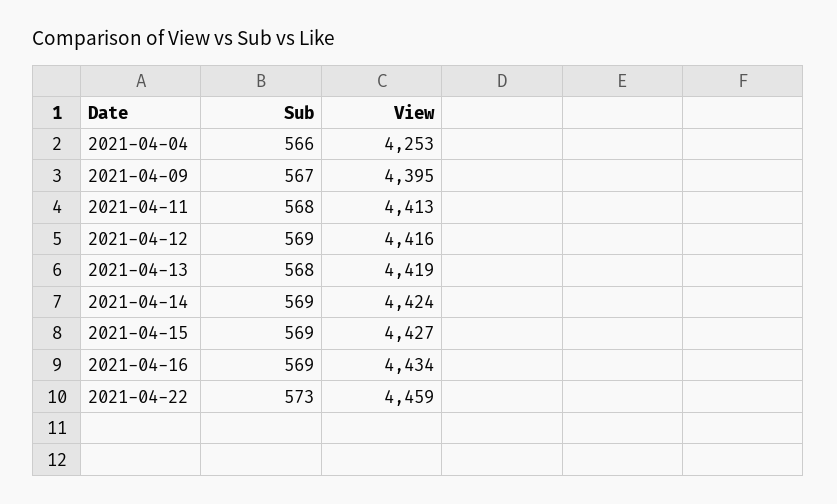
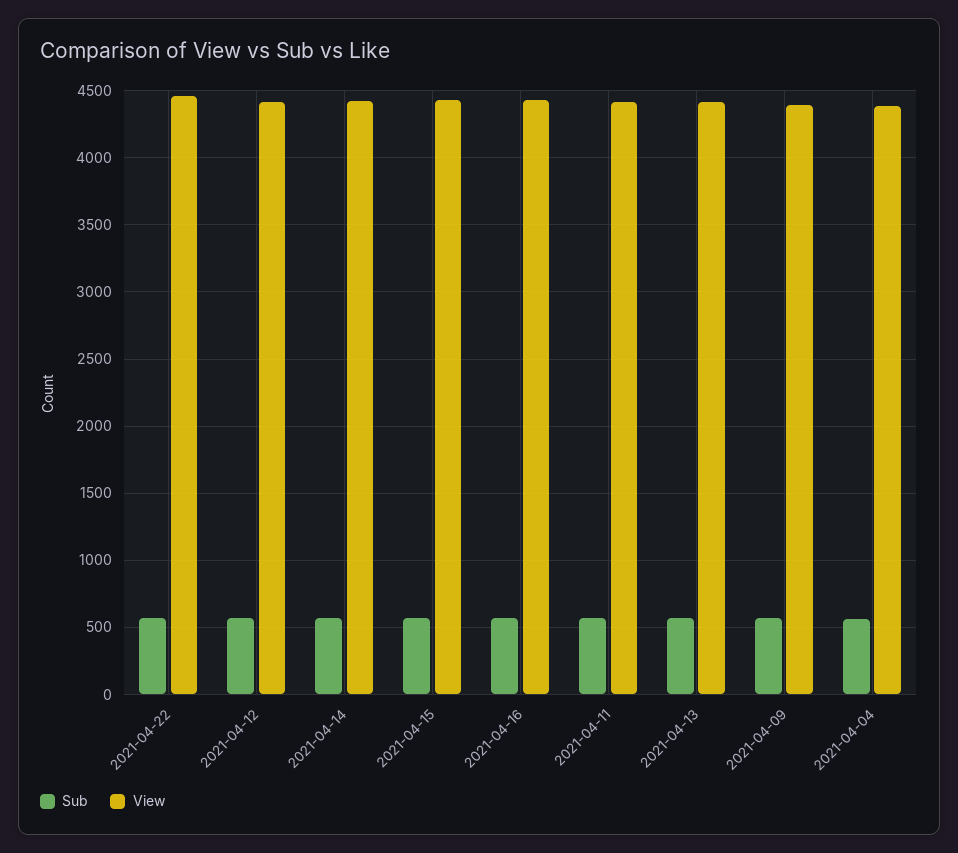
  {
    "Sub": {
      "2021-04-04": 566,
      "2021-04-09": 567,
      "2021-04-11": 568,
      "2021-04-12": 569,
      "2021-04-13": 568,
      "2021-04-14": 569,
      "2021-04-15": 569,
      "2021-04-16": 569,
      "2021-04-22": 573
    },
    "View": {
-     "2021-04-04": 4253,
+     "2021-04-04": 4400,
      "2021-04-09": 4395,
      "2021-04-11": 4413,
      "2021-04-12": 4416,
      "2021-04-13": 4419,
      "2021-04-14": 4424,
      "2021-04-15": 4427,
      "2021-04-16": 4434,
      "2021-04-22": 4459
    }
  }

